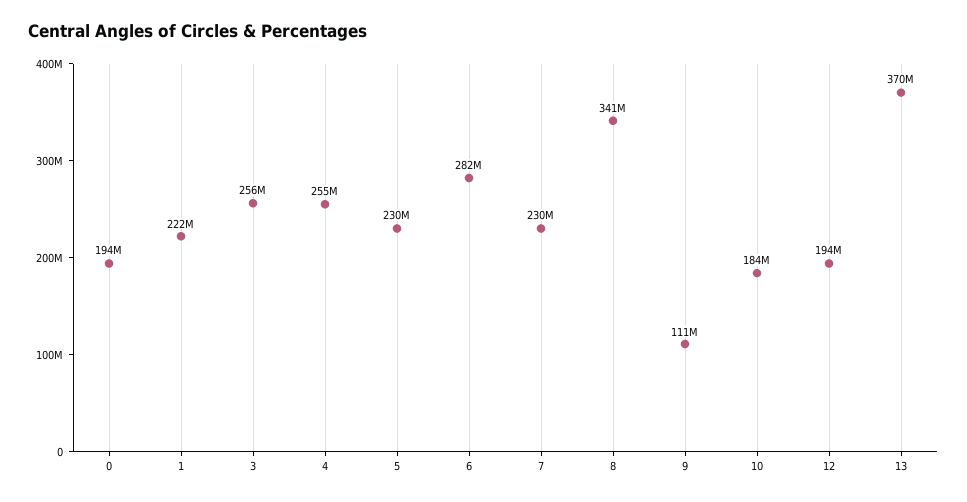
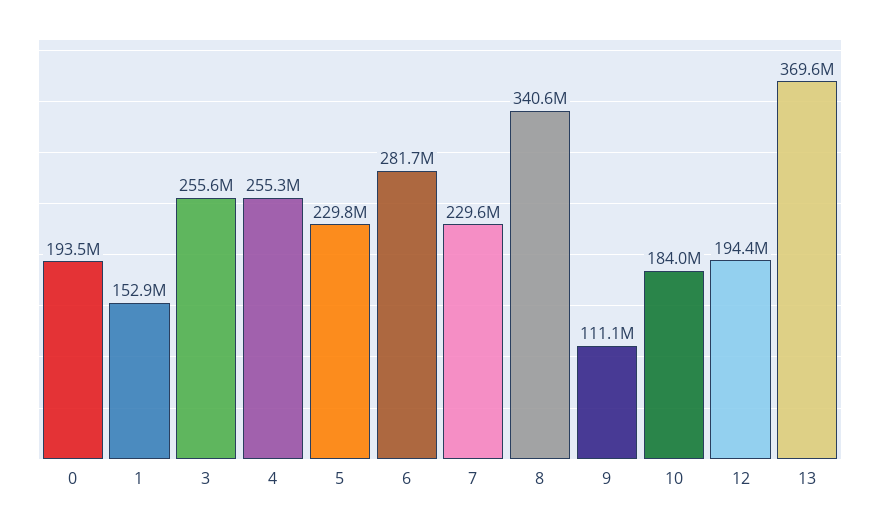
  {
    "0": 193500000,
-   "1": 222000000,
+   "1": 152900000,
    "3": 255600000,
    "4": 255300000,
    "5": 229800000,
    "6": 281700000,
    "7": 229600000,
    "8": 340600000,
    "9": 111100000,
    "10": 184000000,
    "12": 194400000,
    "13": 369600000
  }

